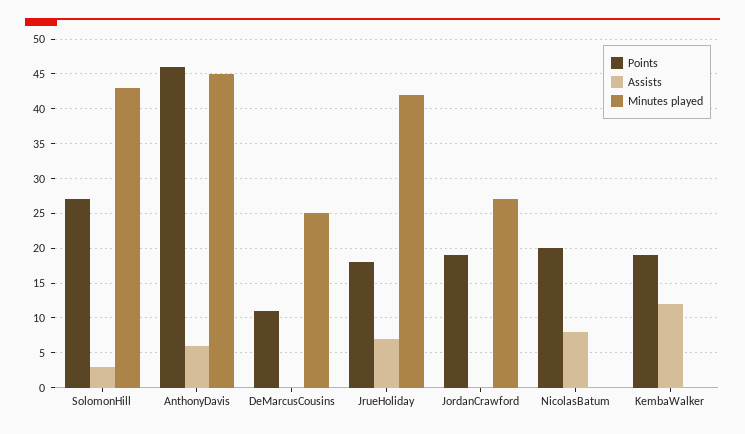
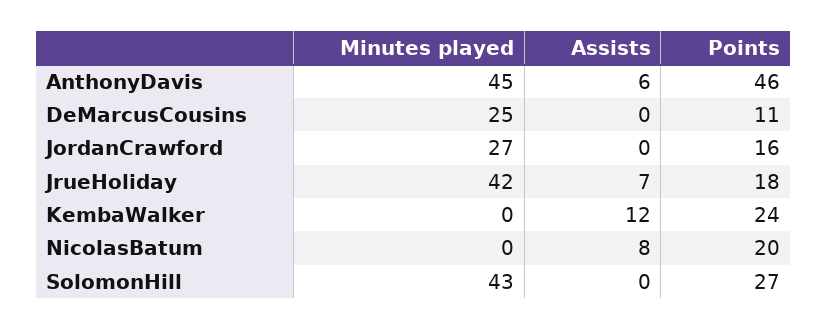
  {
    "Points": {
      "SolomonHill": 27,
      "AnthonyDavis": 46,
      "DeMarcusCousins": 11,
      "JrueHoliday": 18,
-     "JordanCrawford": 19,
+     "JordanCrawford": 16,
      "NicolasBatum": 20,
-     "KembaWalker": 19
+     "KembaWalker": 24
    },
    "Assists": {
-     "SolomonHill": 3,
+     "SolomonHill": 0,
      "AnthonyDavis": 6,
      "DeMarcusCousins": 0,
      "JrueHoliday": 7,
      "JordanCrawford": 0,
      "NicolasBatum": 8,
      "KembaWalker": 12
    },
    "Minutes played": {
      "SolomonHill": 43,
      "AnthonyDavis": 45,
      "DeMarcusCousins": 25,
      "JrueHoliday": 42,
      "JordanCrawford": 27,
      "NicolasBatum": 0,
      "KembaWalker": 0
    }
  }

